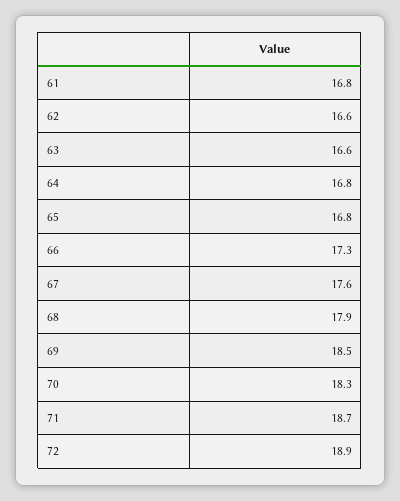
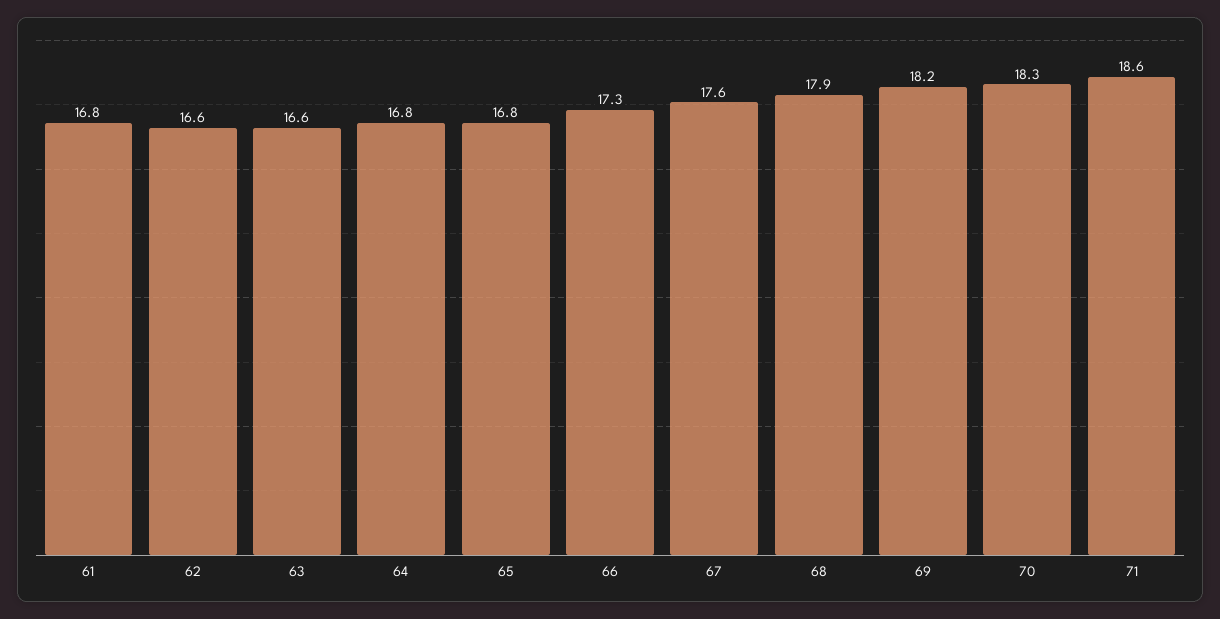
  {
    "61": 16.8,
    "62": 16.6,
    "63": 16.6,
    "64": 16.8,
    "65": 16.8,
    "66": 17.3,
    "67": 17.6,
    "68": 17.9,
-   "69": 18.5,
+   "69": 18.2,
    "70": 18.3,
-   "71": 18.7,
+   "71": 18.6
-   "72": 18.9
  }

